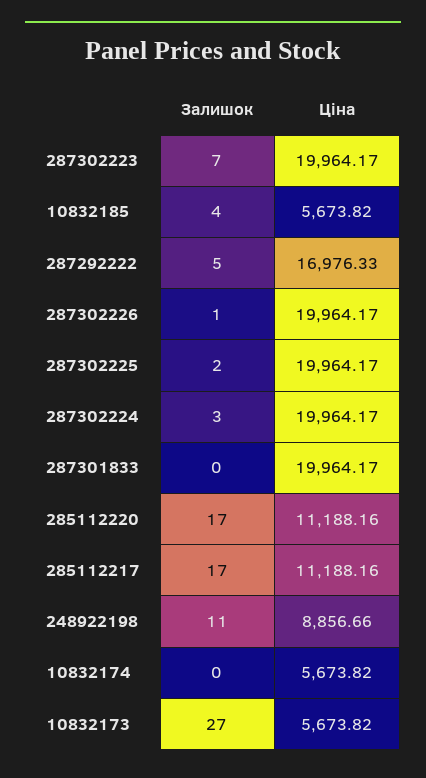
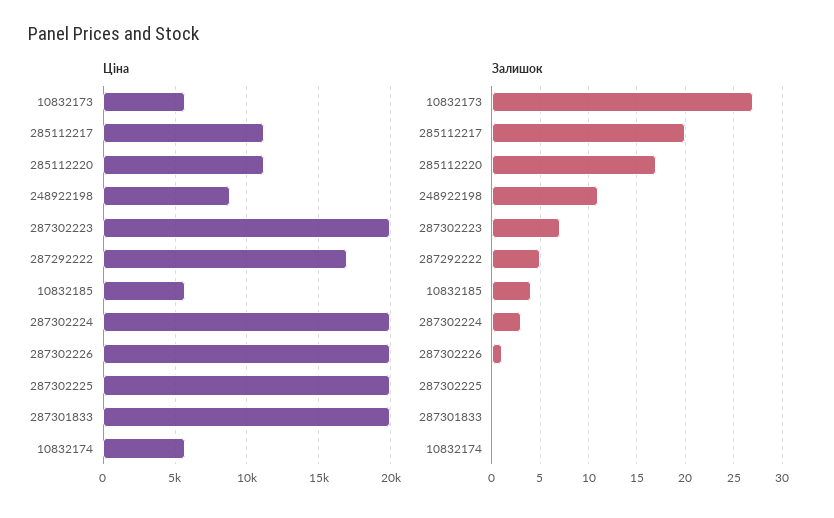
  {
    "Залишок": {
      "287302223": 7,
      "10832185": 4,
      "287292222": 5,
      "287302226": 1,
-     "287302225": 2,
+     "287302225": 0,
      "287302224": 3,
      "287301833": 0,
      "285112220": 17,
-     "285112217": 17,
+     "285112217": 20,
      "248922198": 11,
      "10832174": 0,
      "10832173": 27
    },
    "Ціна": {
      "287302223": 19964.17,
      "10832185": 5673.82,
      "287292222": 16976.33,
      "287302226": 19964.17,
      "287302225": 19964.17,
      "287302224": 19964.17,
      "287301833": 19964.17,
      "285112220": 11188.16,
      "285112217": 11188.16,
      "248922198": 8856.66,
      "10832174": 5673.82,
      "10832173": 5673.82
    }
  }

